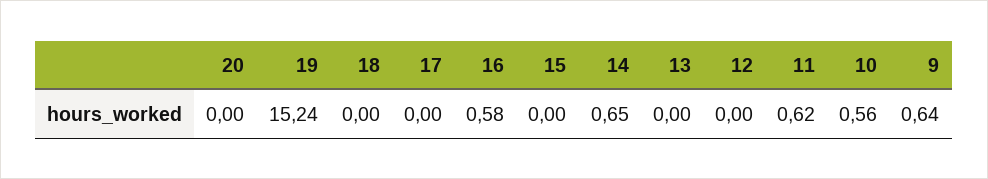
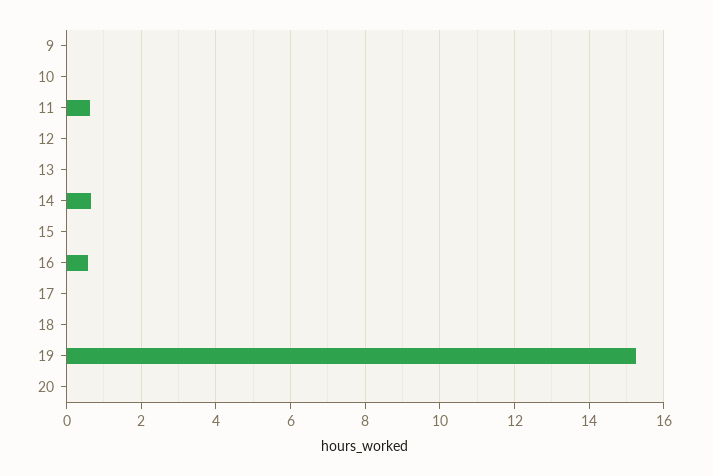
  {
    "20": 0,
    "19": 15.24,
    "18": 0,
    "17": 0,
    "16": 0.58,
    "15": 0,
    "14": 0.65,
    "13": 0,
    "12": 0,
    "11": 0.62,
-   "10": 0.56,
+   "10": 0,
-   "9": 0.64
+   "9": 0
  }

